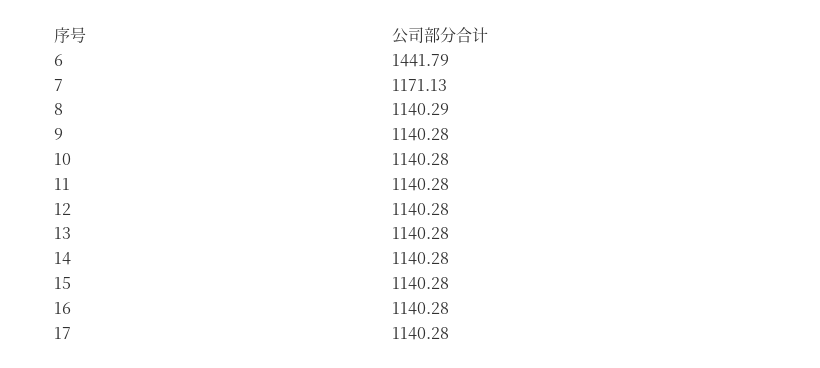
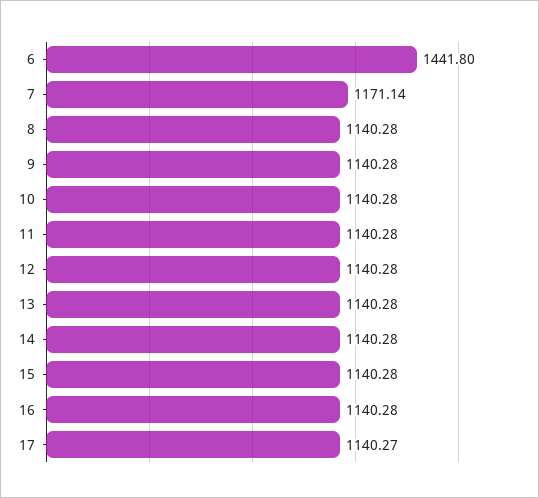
  {
-   "6": 1441.79,
+   "6": 1441.8,
-   "7": 1171.13,
+   "7": 1171.14,
-   "8": 1140.29,
+   "8": 1140.28,
    "9": 1140.28,
    "10": 1140.28,
    "11": 1140.28,
    "12": 1140.28,
    "13": 1140.28,
    "14": 1140.28,
    "15": 1140.28,
    "16": 1140.28,
-   "17": 1140.28
+   "17": 1140.27
  }

